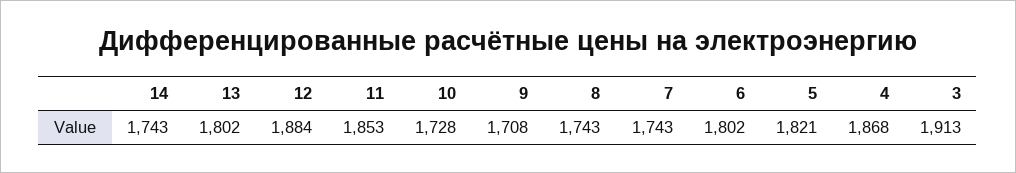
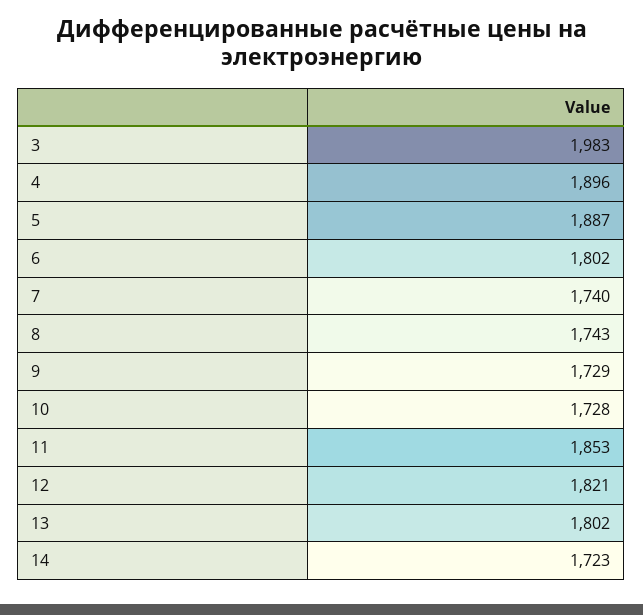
  {
-   "14": 1743,
+   "14": 1723,
    "13": 1802,
-   "12": 1884,
+   "12": 1821,
    "11": 1853,
    "10": 1728,
-   "9": 1708,
+   "9": 1729,
    "8": 1743,
-   "7": 1743,
+   "7": 1740,
    "6": 1802,
-   "5": 1821,
+   "5": 1887,
-   "4": 1868,
+   "4": 1896,
-   "3": 1913
+   "3": 1983
  }

